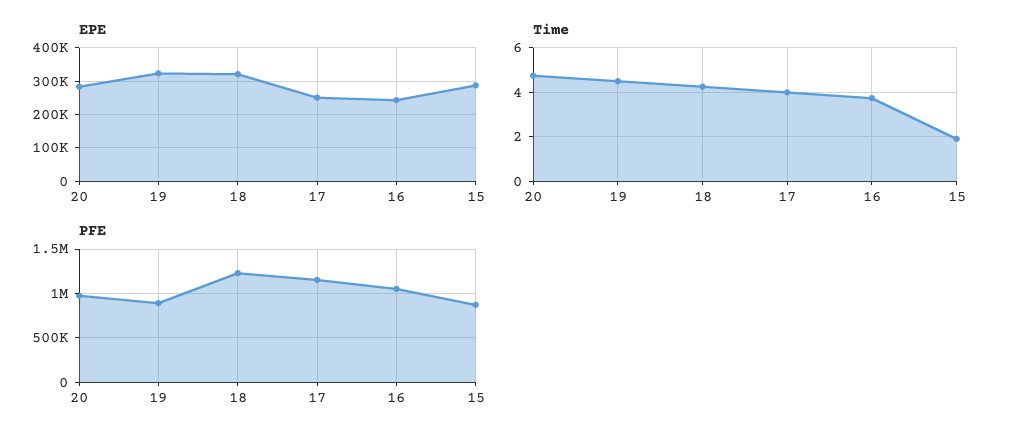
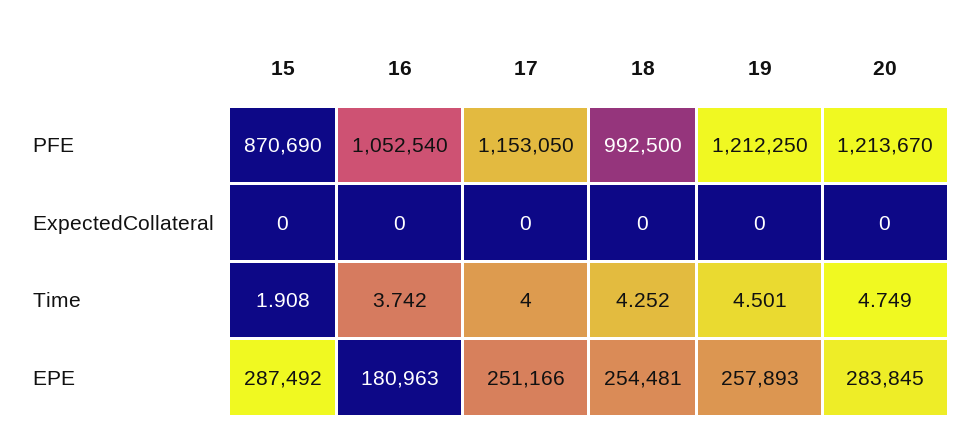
  {
    "EPE": {
      "20": 283845,
-     "19": 320000,
+     "19": 257893,
-     "18": 320000,
+     "18": 254481,
      "17": 251166,
-     "16": 240000,
+     "16": 180963,
      "15": 287492
    },
    "Time": {
      "20": 4.749,
      "19": 4.501,
      "18": 4.252,
      "17": 4,
      "16": 3.742,
      "15": 1.908
    },
    "PFE": {
-     "20": 1000000,
+     "20": 1213670,
-     "19": 900000,
+     "19": 1212250,
-     "18": 1200000,
+     "18": 992500,
      "17": 1153050,
      "16": 1052540,
      "15": 870690
-   }
+   },
+   "ExpectedCollateral": {
+     "15": 0,
+     "16": 0,
+     "17": 0,
+     "18": 0,
+     "19": 0,
+     "20": 0
+   }
  }

